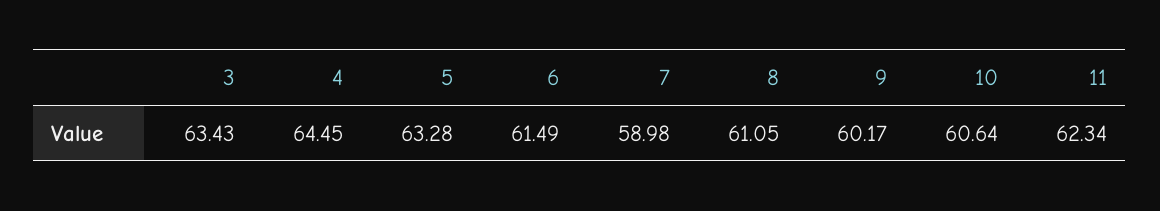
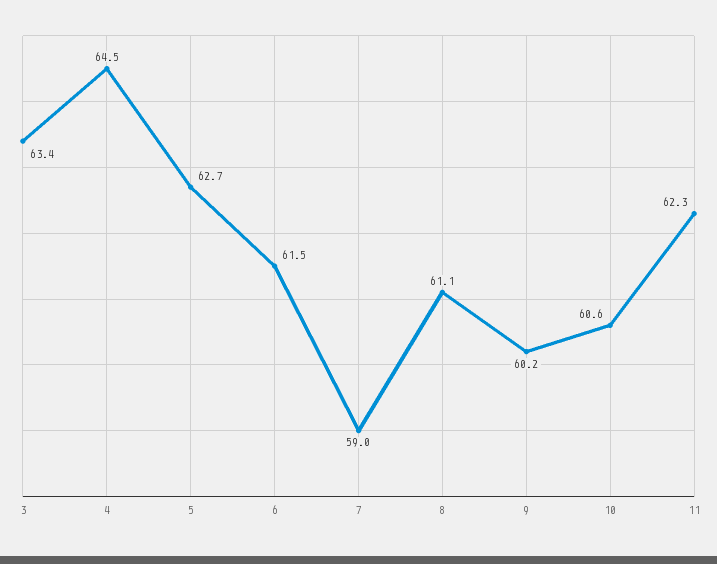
  {
    "3": 63.43,
    "4": 64.45,
-   "5": 63.28,
+   "5": 62.7,
    "6": 61.49,
    "7": 58.98,
    "8": 61.05,
    "9": 60.17,
    "10": 60.64,
    "11": 62.34
  }

